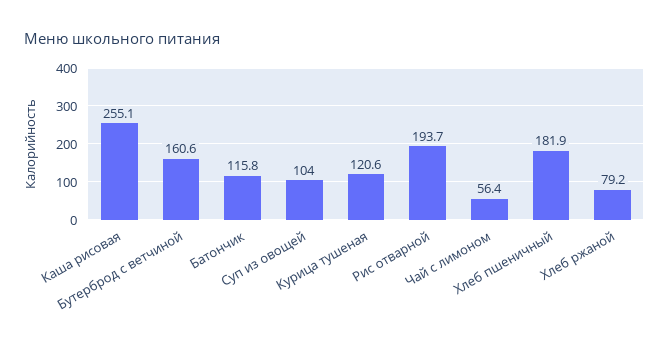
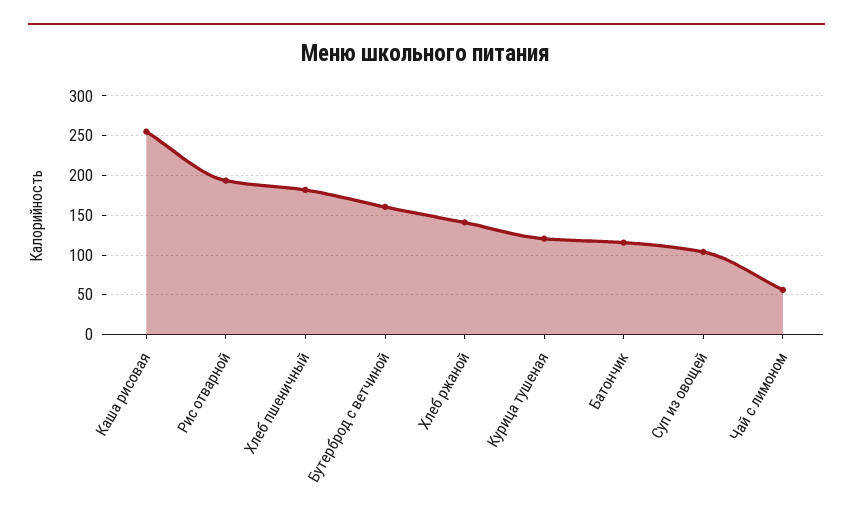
  {
    "Каша рисовая": 255.1,
    "Бутерброд с ветчиной": 160.6,
    "Батончик": 115.8,
    "Суп из овощей": 104,
    "Курица тушеная": 120.6,
    "Рис отварной": 193.7,
    "Чай с лимоном": 56.4,
    "Хлеб пшеничный": 181.9,
-   "Хлеб ржаной": 79.2
+   "Хлеб ржаной": 140
  }

